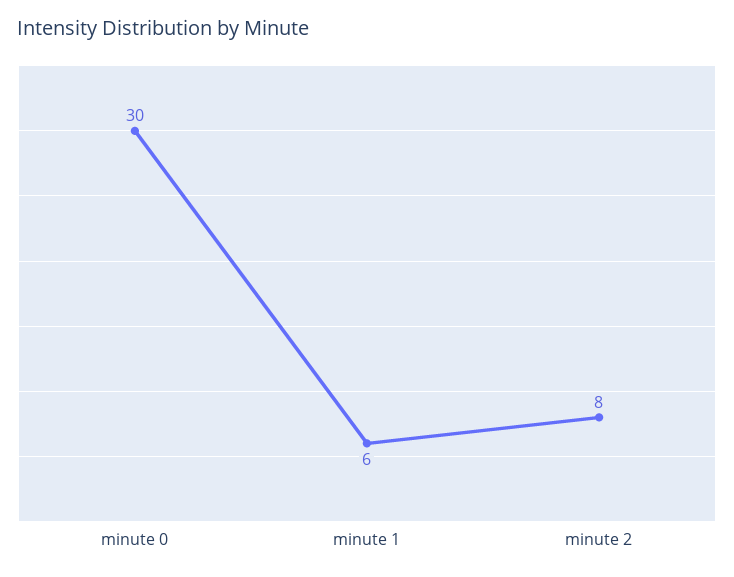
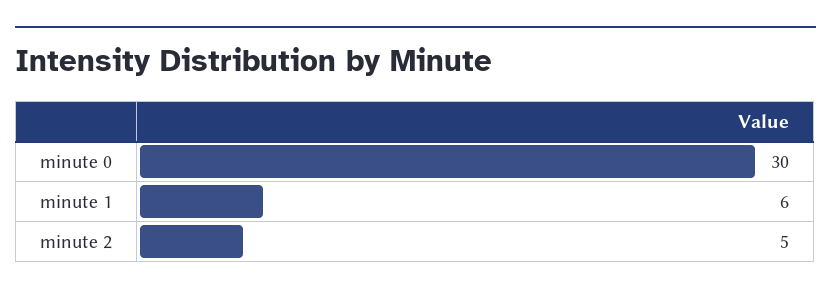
  {
    "minute 0": 30,
    "minute 1": 6,
-   "minute 2": 8
+   "minute 2": 5
  }

